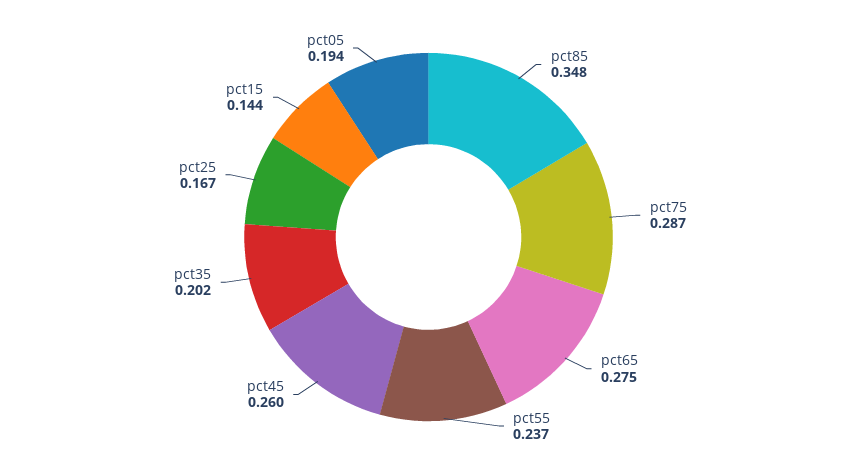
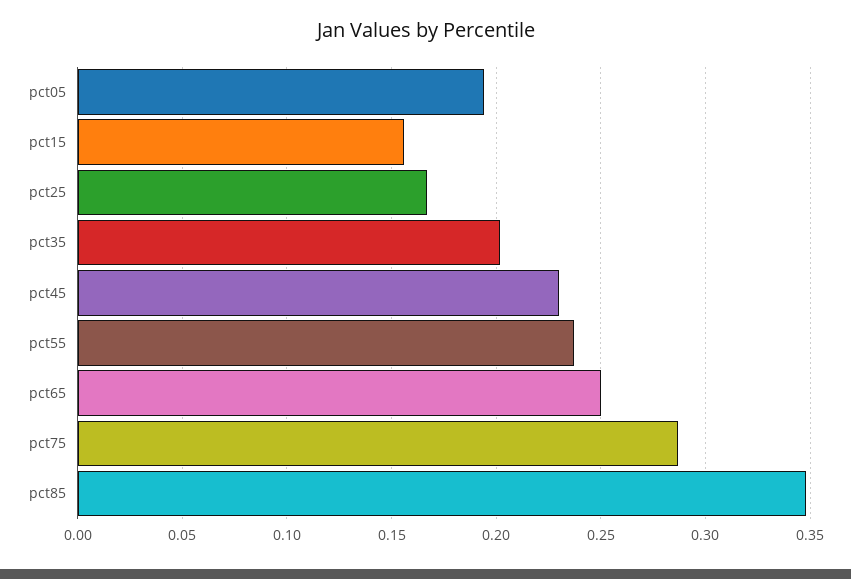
  {
    "pct85": 0.348,
    "pct75": 0.287,
-   "pct65": 0.275,
+   "pct65": 0.25,
    "pct55": 0.237,
-   "pct45": 0.26,
+   "pct45": 0.23,
    "pct35": 0.202,
    "pct25": 0.167,
-   "pct15": 0.144,
+   "pct15": 0.155,
    "pct05": 0.194
  }

